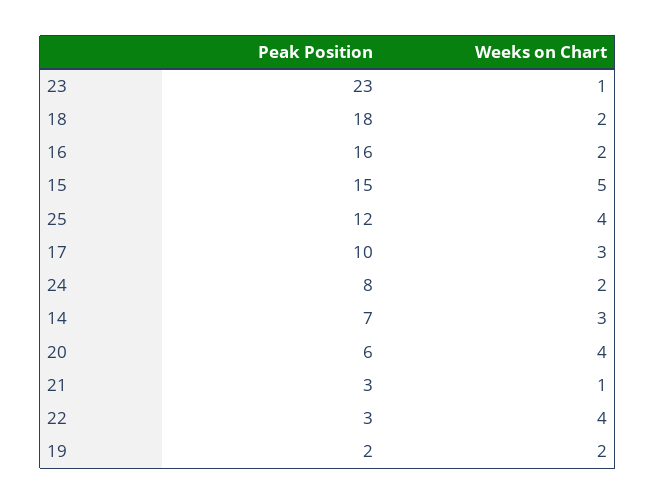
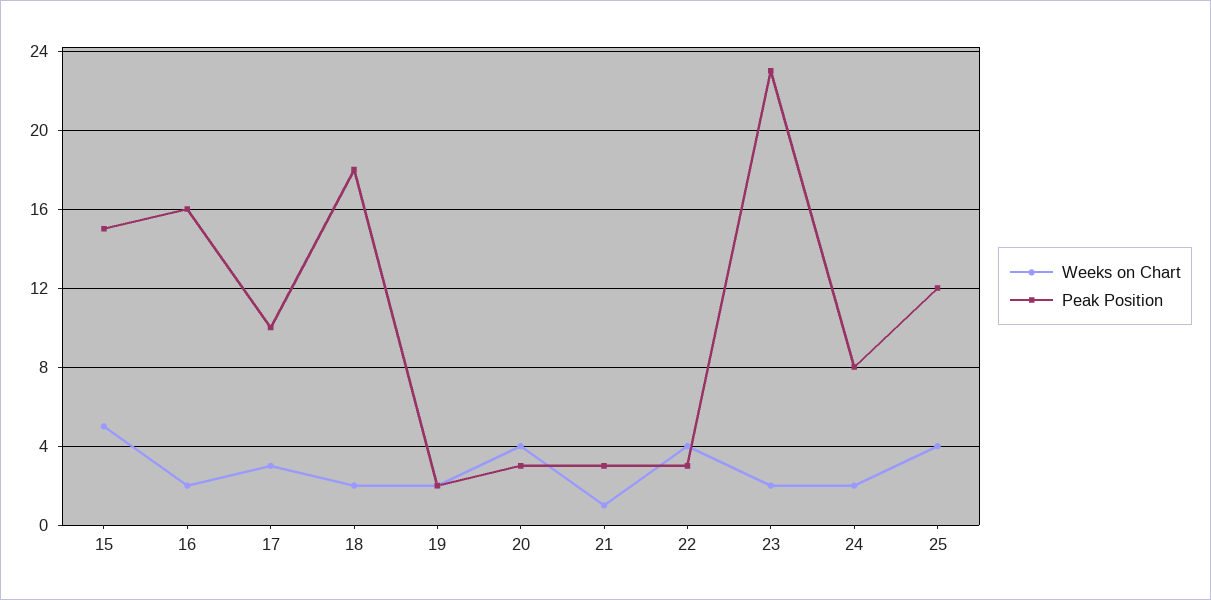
  {
    "Peak Position": {
      "23": 23,
      "18": 18,
      "16": 16,
      "15": 15,
      "25": 12,
      "17": 10,
      "24": 8,
-     "14": 7,
-     "20": 6,
+     "20": 3,
      "21": 3,
      "22": 3,
      "19": 2
    },
    "Weeks on Chart": {
-     "23": 1,
+     "23": 2,
      "18": 2,
      "16": 2,
      "15": 5,
      "25": 4,
      "17": 3,
      "24": 2,
-     "14": 3,
      "20": 4,
      "21": 1,
      "22": 4,
      "19": 2
    }
  }

